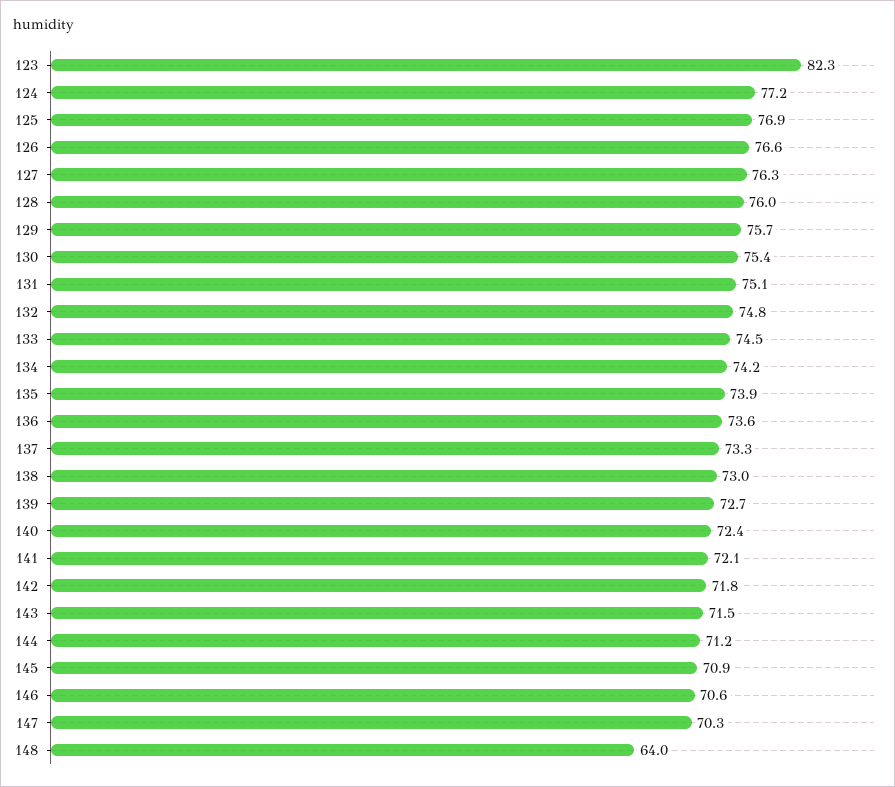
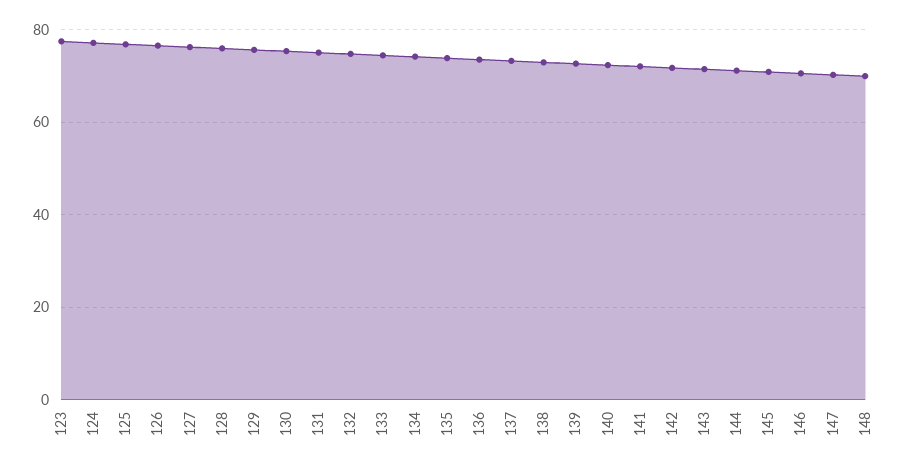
  {
-   "123": 82.3,
+   "123": 78,
    "124": 77.2,
    "125": 76.9,
    "126": 76.6,
    "127": 76.3,
    "128": 76,
    "129": 75.7,
    "130": 75.4,
    "131": 75.1,
    "132": 74.8,
    "133": 74.5,
    "134": 74.2,
    "135": 73.9,
    "136": 73.6,
    "137": 73.3,
    "138": 73,
    "139": 72.7,
    "140": 72.4,
    "141": 72.1,
    "142": 71.8,
    "143": 71.5,
    "144": 71.2,
    "145": 70.9,
    "146": 70.6,
    "147": 70.3,
-   "148": 64
+   "148": 70
  }

